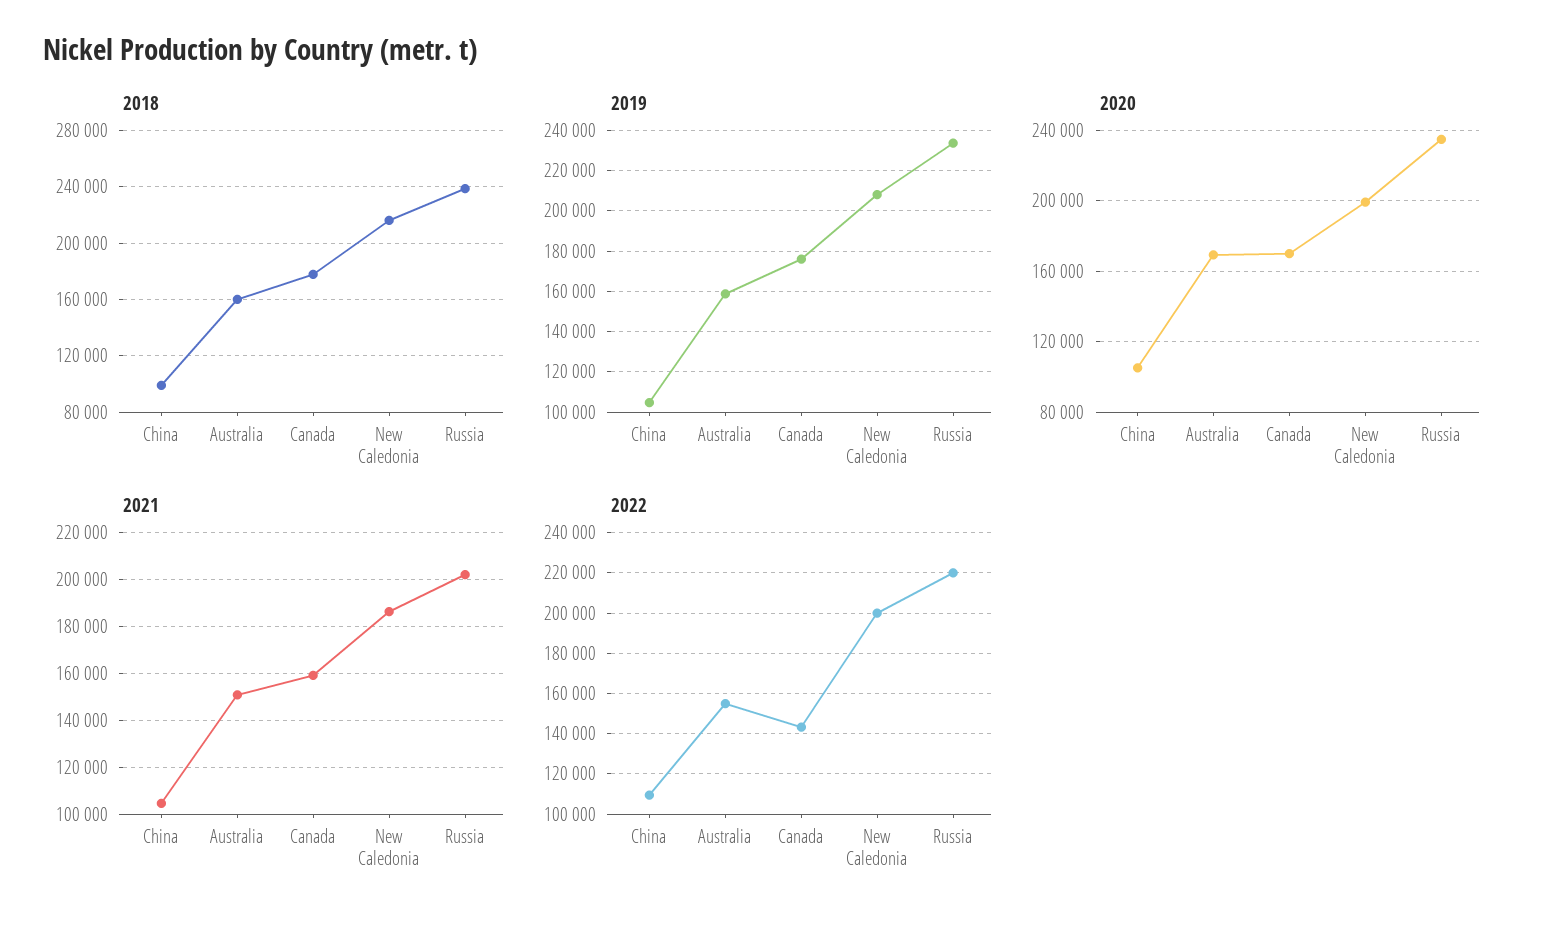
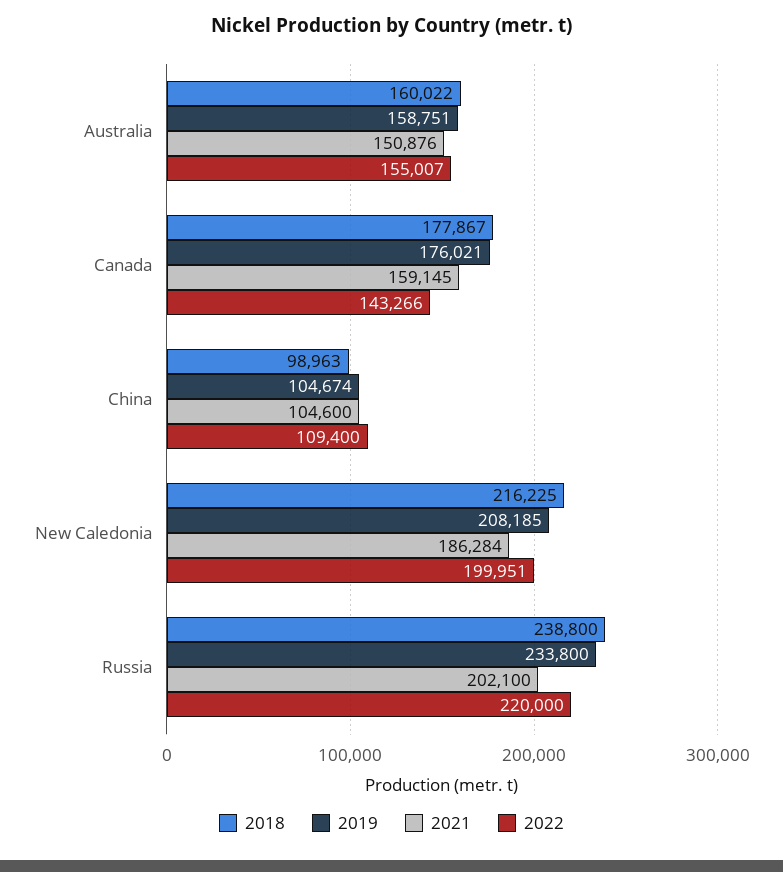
  {
    "2018": {
      "China": 98963,
      "Australia": 160022,
      "Canada": 177867,
      "New Caledonia": 216225,
      "Russia": 238800
    },
    "2019": {
      "China": 104674,
      "Australia": 158751,
      "Canada": 176021,
      "New Caledonia": 208185,
      "Russia": 233800
    },
-   "2020": {
-     "China": 105000,
-     "Australia": 170000,
-     "Canada": 170000,
-     "New Caledonia": 200000,
-     "Russia": 235000
-   },
    "2021": {
      "China": 104600,
      "Australia": 150876,
      "Canada": 159145,
      "New Caledonia": 186284,
      "Russia": 202100
    },
    "2022": {
      "China": 109400,
      "Australia": 155007,
      "Canada": 143266,
      "New Caledonia": 199951,
      "Russia": 220000
    }
  }

